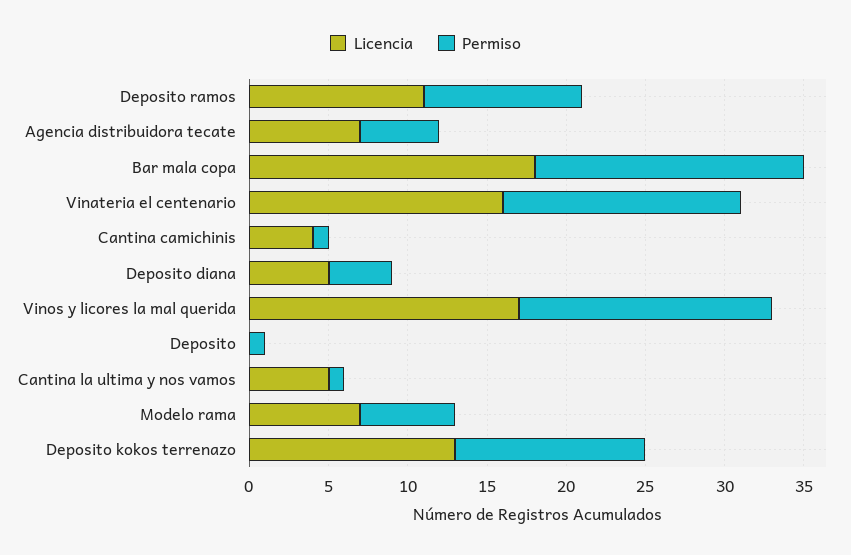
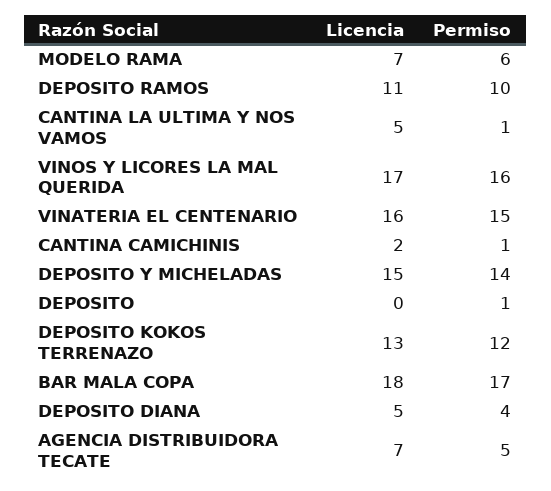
  {
    "Licencia": {
      "Deposito ramos": 11,
      "Agencia distribuidora tecate": 7,
      "Bar mala copa": 18,
      "Vinateria el centenario": 16,
-     "Cantina camichinis": 4,
+     "Cantina camichinis": 2,
      "Deposito diana": 5,
      "Vinos y licores la mal querida": 17,
      "Deposito": 0,
      "Cantina la ultima y nos vamos": 5,
      "Modelo rama": 7,
-     "Deposito kokos terrenazo": 13
+     "Deposito kokos terrenazo": 13,
+     "DEPOSITO Y MICHELADAS": 15
    },
    "Permiso": {
      "Deposito ramos": 10,
      "Agencia distribuidora tecate": 5,
      "Bar mala copa": 17,
      "Vinateria el centenario": 15,
      "Cantina camichinis": 1,
      "Deposito diana": 4,
      "Vinos y licores la mal querida": 16,
      "Deposito": 1,
      "Cantina la ultima y nos vamos": 1,
      "Modelo rama": 6,
-     "Deposito kokos terrenazo": 12
+     "Deposito kokos terrenazo": 12,
+     "DEPOSITO Y MICHELADAS": 14
    }
  }

